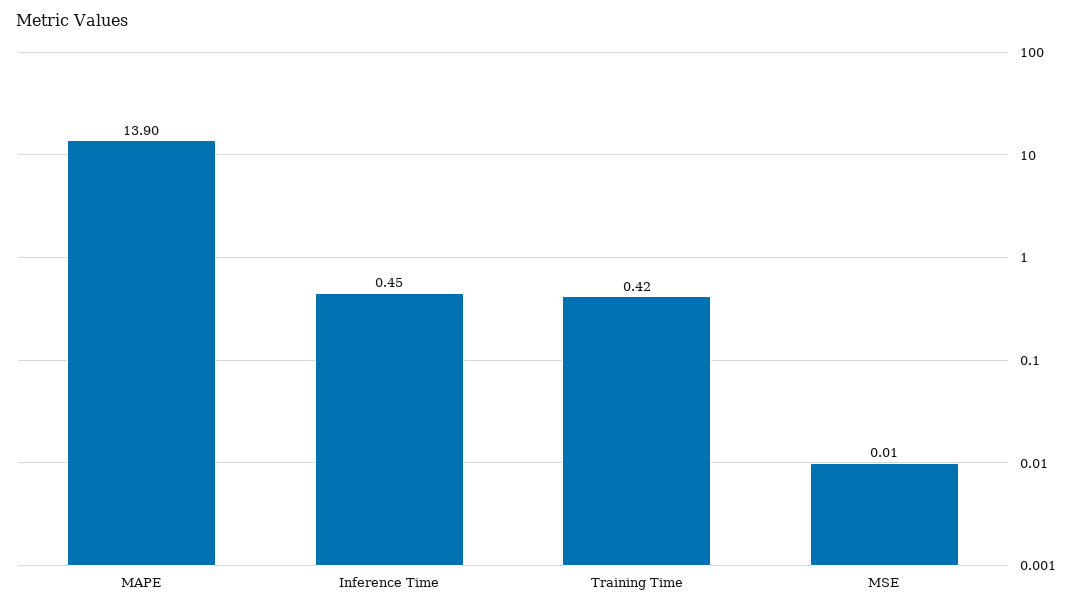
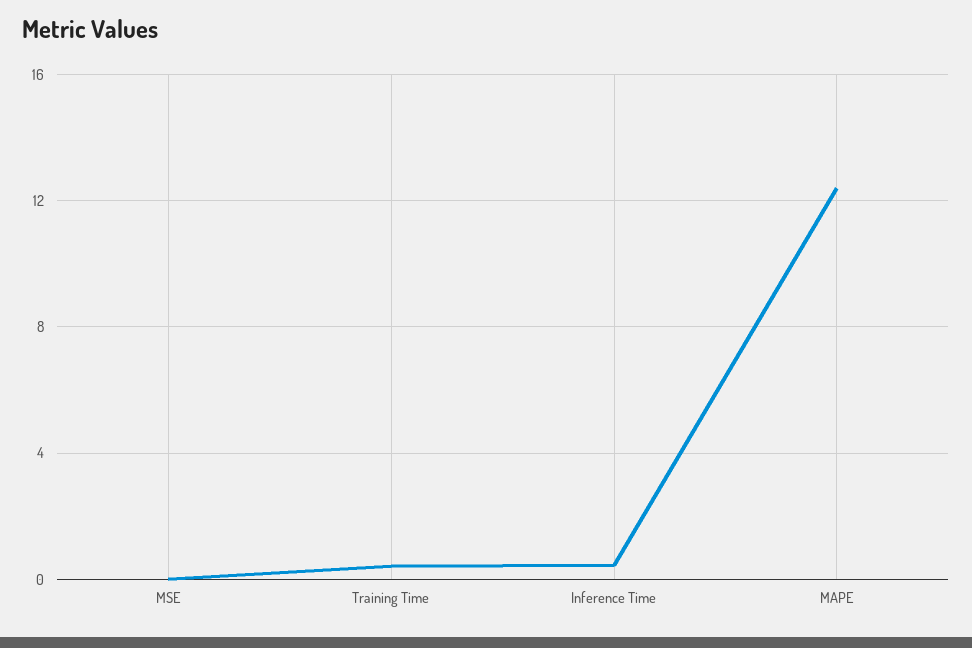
  {
-   "MAPE": 13.9,
+   "MAPE": 12.5,
    "Inference Time": 0.45,
    "Training Time": 0.42,
    "MSE": 0.01
  }

